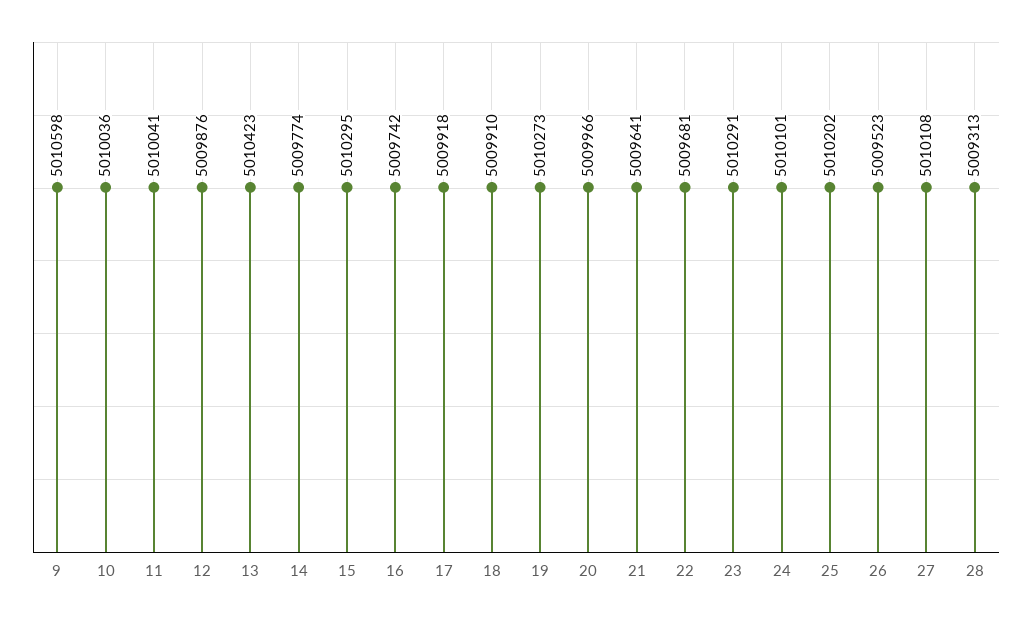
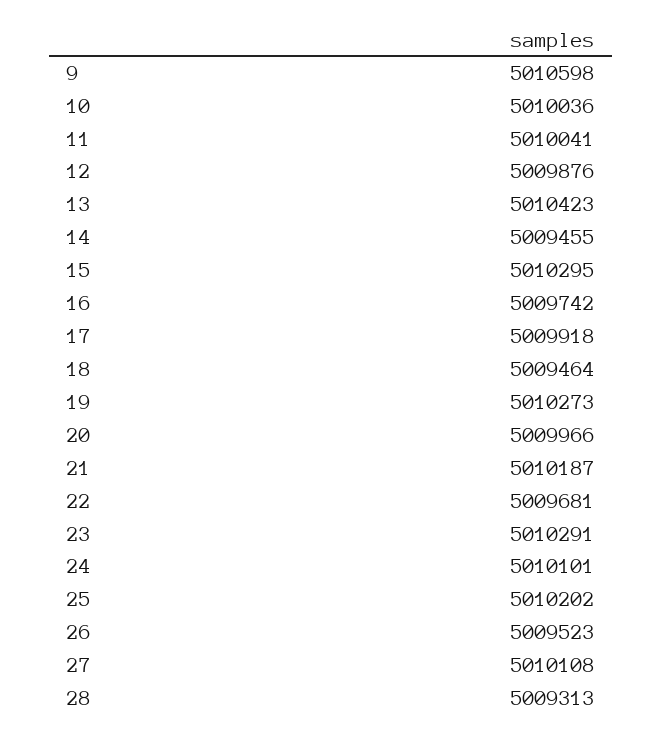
  {
    "9": 5010598,
    "10": 5010036,
    "11": 5010041,
    "12": 5009876,
    "13": 5010423,
-   "14": 5009774,
+   "14": 5009455,
    "15": 5010295,
    "16": 5009742,
    "17": 5009918,
-   "18": 5009910,
+   "18": 5009464,
    "19": 5010273,
    "20": 5009966,
-   "21": 5009641,
+   "21": 5010187,
    "22": 5009681,
    "23": 5010291,
    "24": 5010101,
    "25": 5010202,
    "26": 5009523,
    "27": 5010108,
    "28": 5009313
  }

